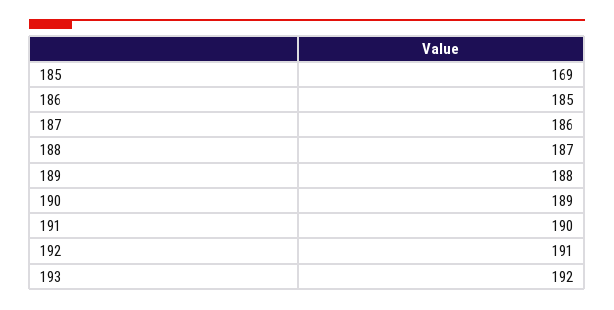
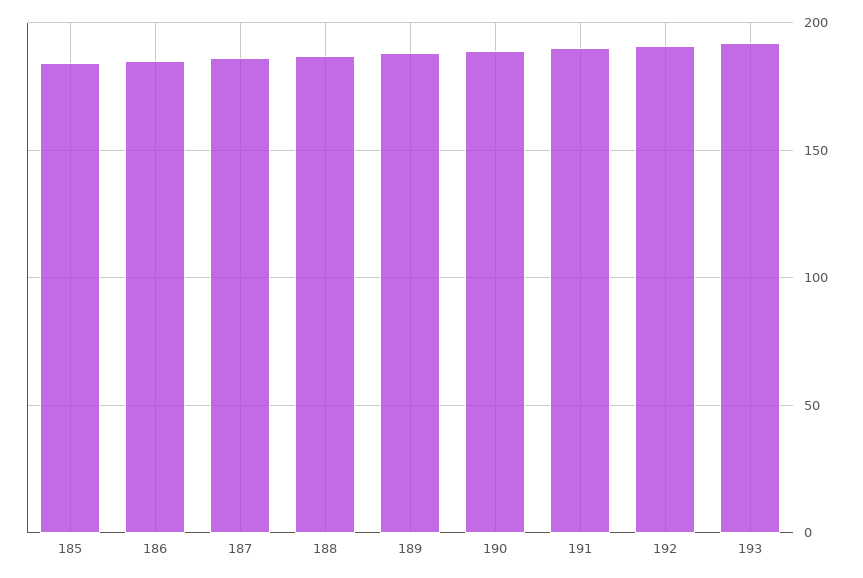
  {
-   "185": 169,
+   "185": 185,
    "186": 185,
    "187": 186,
    "188": 187,
    "189": 188,
    "190": 189,
    "191": 190,
    "192": 191,
    "193": 192
  }

